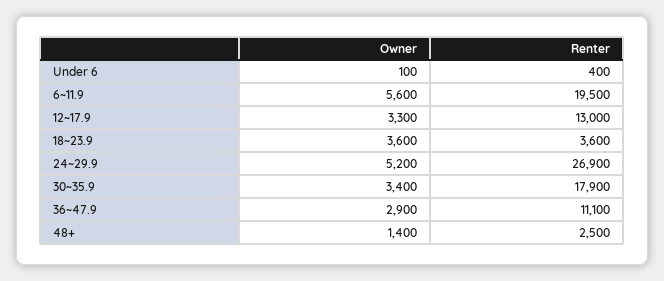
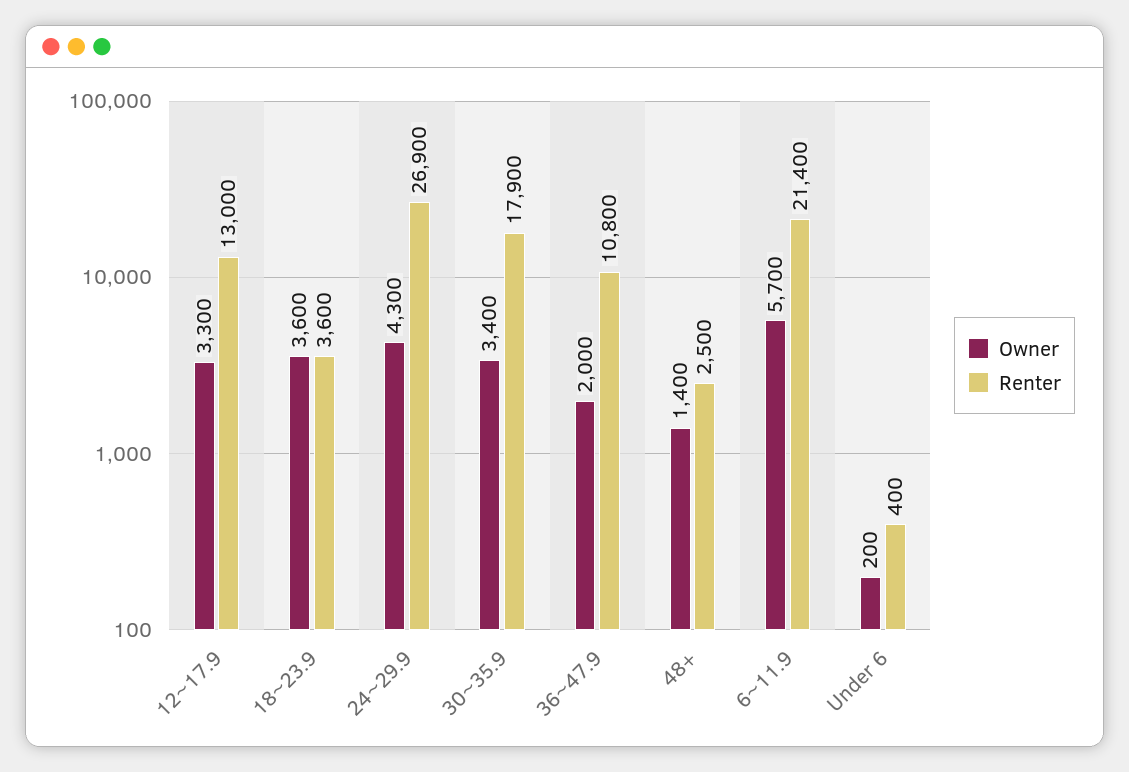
  {
    "Owner": {
-     "Under 6": 100,
+     "Under 6": 200,
-     "6~11.9": 5600,
+     "6~11.9": 5700,
      "12~17.9": 3300,
      "18~23.9": 3600,
-     "24~29.9": 5200,
+     "24~29.9": 4300,
      "30~35.9": 3400,
-     "36~47.9": 2900,
+     "36~47.9": 2000,
      "48+": 1400
    },
    "Renter": {
      "Under 6": 400,
-     "6~11.9": 19500,
+     "6~11.9": 21400,
      "12~17.9": 13000,
      "18~23.9": 3600,
      "24~29.9": 26900,
      "30~35.9": 17900,
-     "36~47.9": 11100,
+     "36~47.9": 10800,
      "48+": 2500
    }
  }

